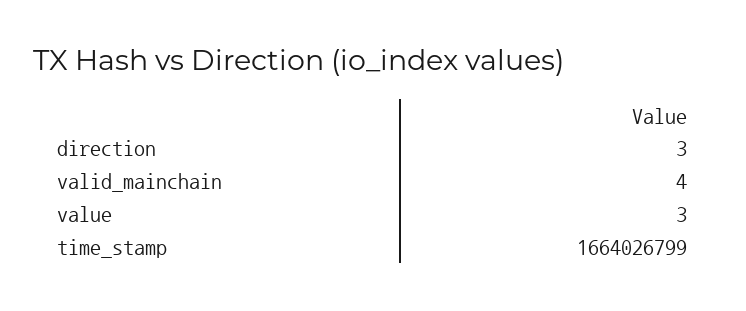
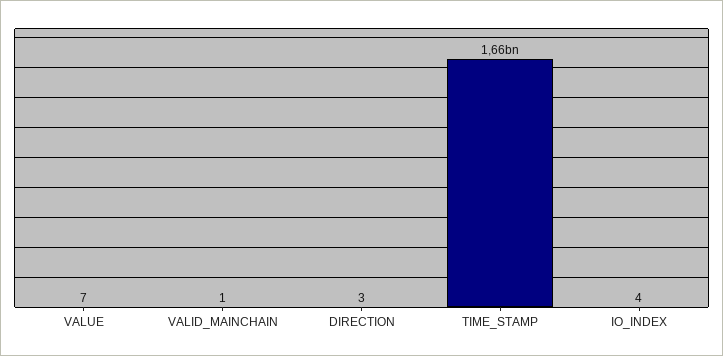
  {
    "direction": 3,
-   "valid_mainchain": 4,
+   "valid_mainchain": 1,
-   "value": 3,
+   "value": 7,
-   "time_stamp": 1664026799
+   "time_stamp": 1664026799,
+   "IO_INDEX": 4
  }

